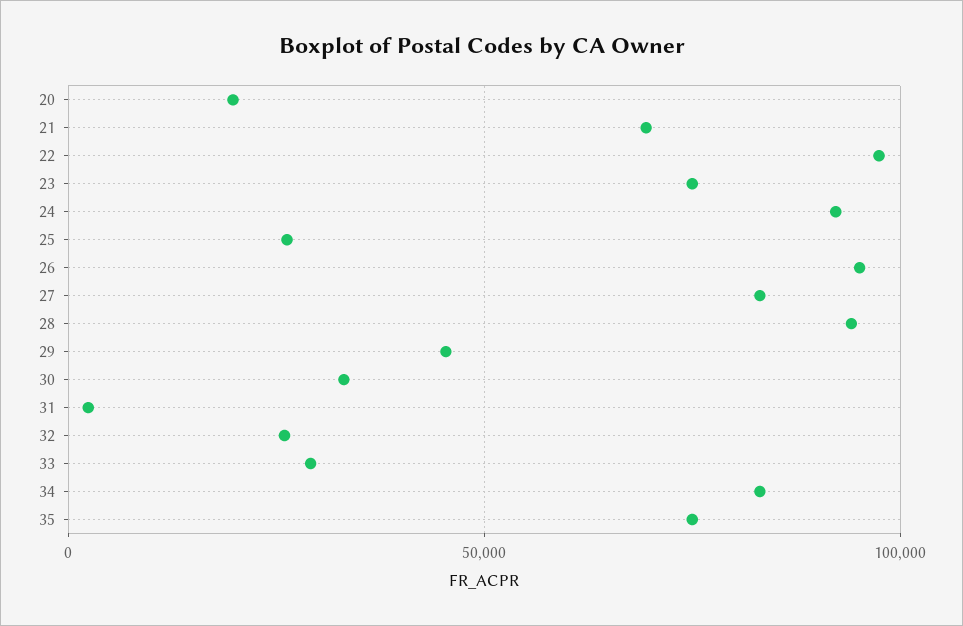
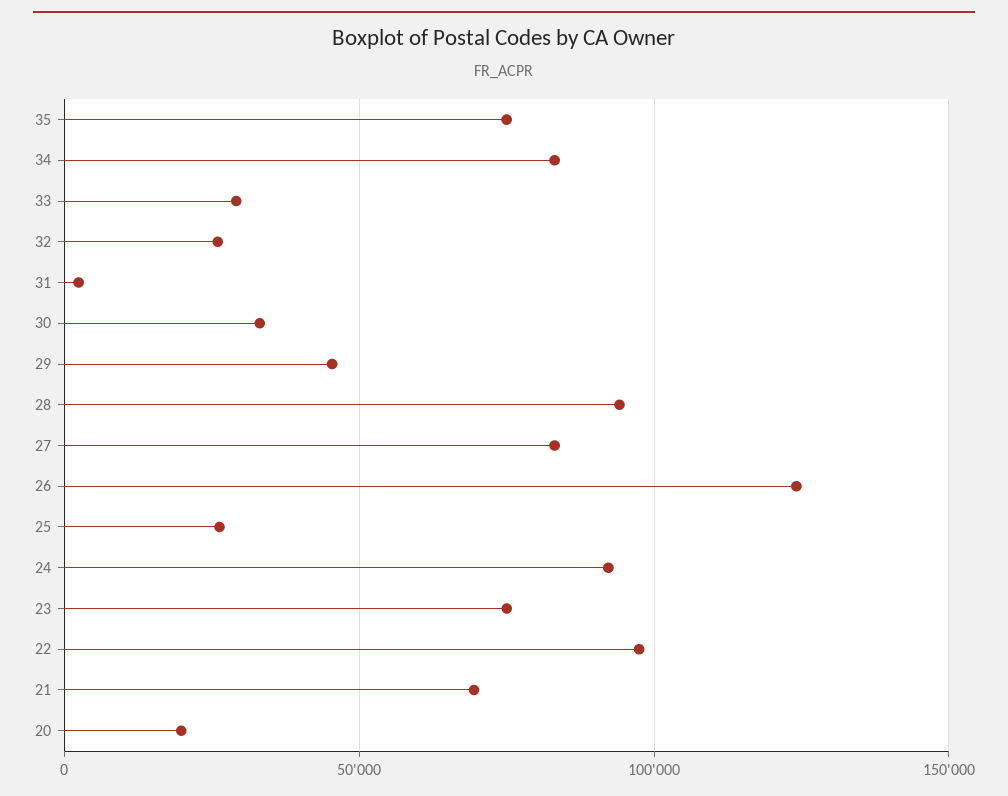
  {
    "20": 20000,
    "21": 70000,
    "22": 95000,
    "23": 75000,
    "24": 90000,
    "25": 25000,
-   "26": 95000,
+   "26": 125000,
    "27": 85000,
    "28": 95000,
    "29": 45000,
    "30": 35000,
    "31": 0,
    "32": 25000,
    "33": 30000,
    "34": 85000,
    "35": 75000
  }

